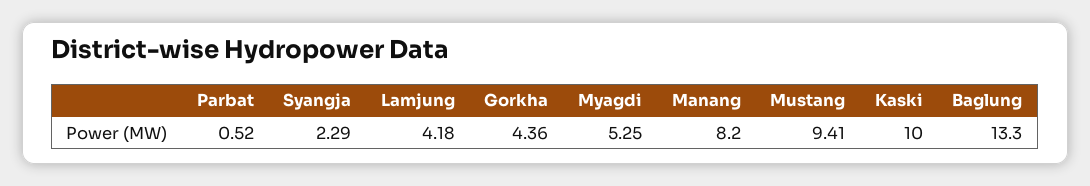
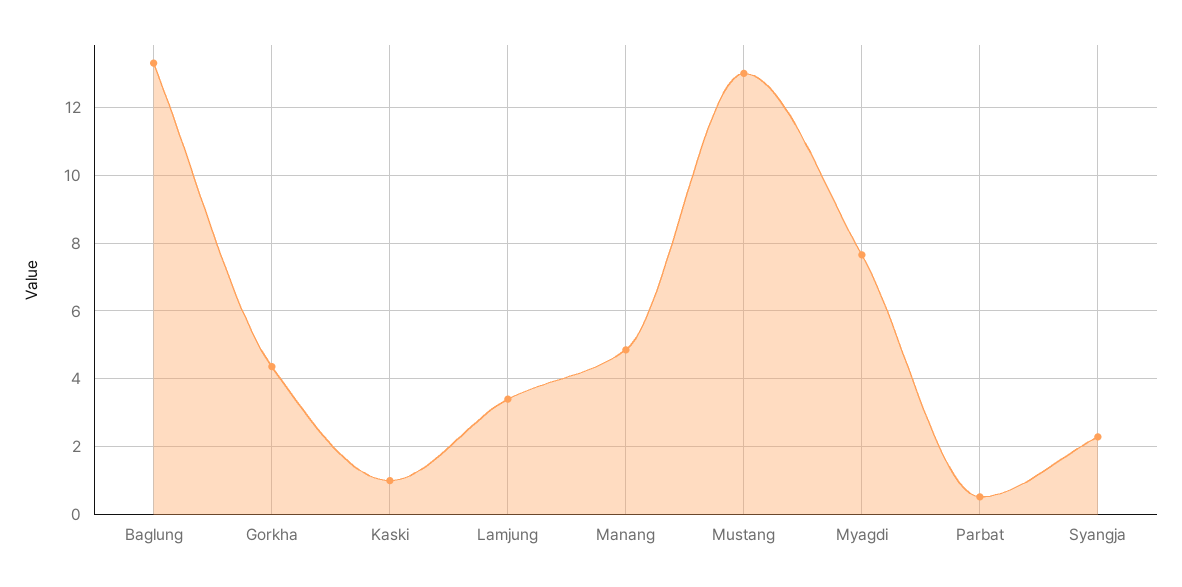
  {
    "Parbat": 0.52,
    "Syangja": 2.29,
-   "Lamjung": 4.18,
+   "Lamjung": 3.4,
    "Gorkha": 4.36,
-   "Myagdi": 5.25,
+   "Myagdi": 7.6,
-   "Manang": 8.2,
+   "Manang": 4.8,
-   "Mustang": 9.41,
+   "Mustang": 13,
-   "Kaski": 10,
+   "Kaski": 1,
    "Baglung": 13.3
  }

